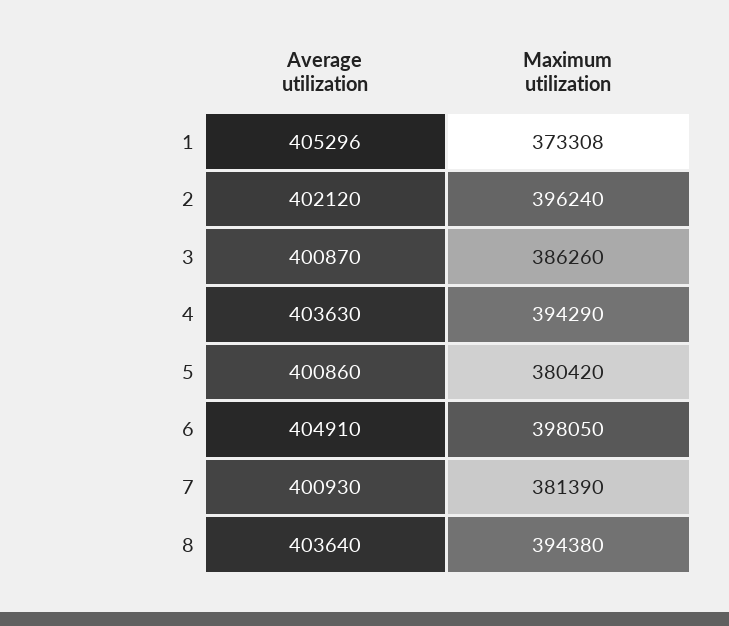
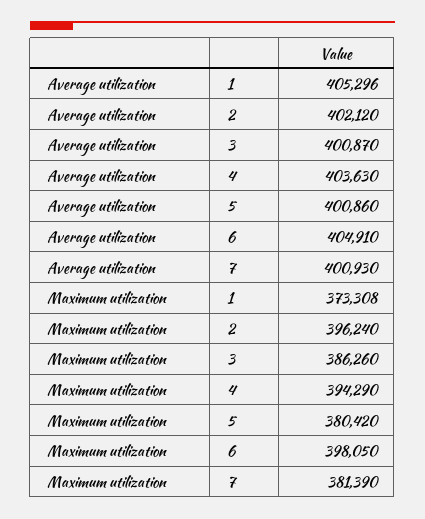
  {
    "Average utilization": {
      "1": 405296,
      "2": 402120,
      "3": 400870,
      "4": 403630,
      "5": 400860,
      "6": 404910,
-     "7": 400930,
+     "7": 400930
-     "8": 403640
    },
    "Maximum utilization": {
      "1": 373308,
      "2": 396240,
      "3": 386260,
      "4": 394290,
      "5": 380420,
      "6": 398050,
-     "7": 381390,
+     "7": 381390
-     "8": 394380
    }
  }

